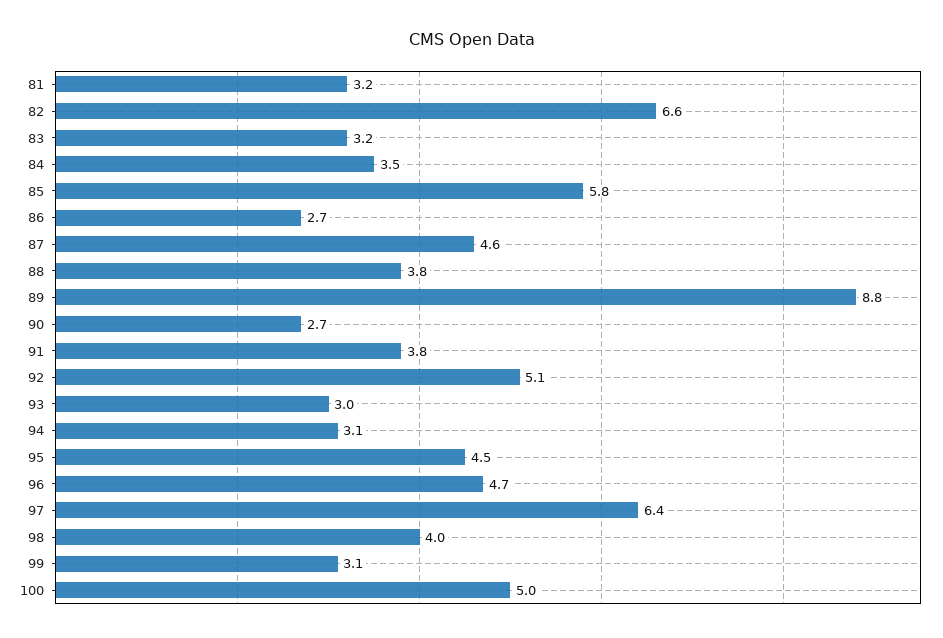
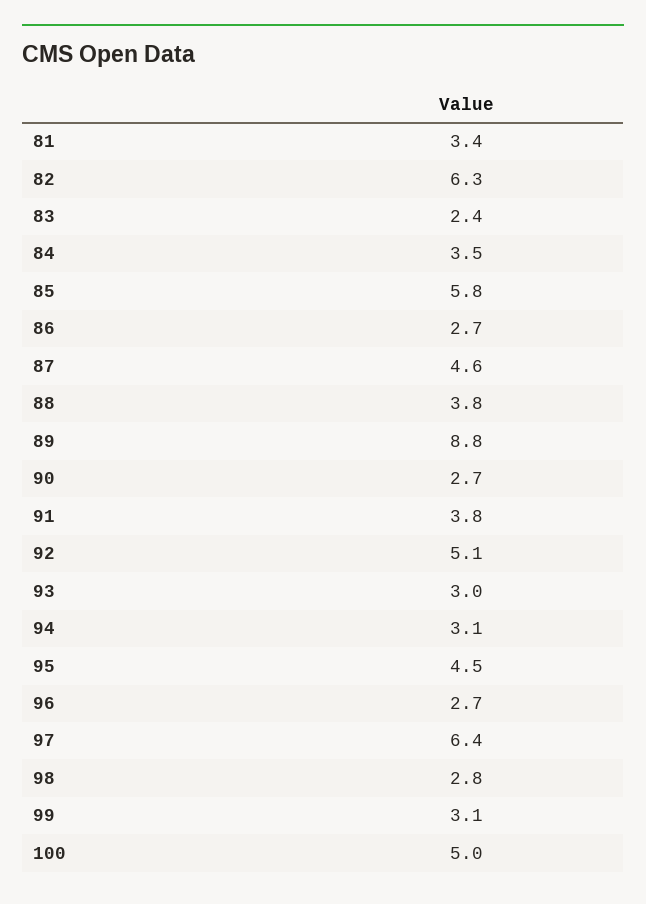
  {
-   "81": 3.2,
+   "81": 3.4,
-   "82": 6.6,
+   "82": 6.3,
-   "83": 3.2,
+   "83": 2.4,
    "84": 3.5,
    "85": 5.8,
    "86": 2.7,
    "87": 4.6,
    "88": 3.8,
    "89": 8.8,
    "90": 2.7,
    "91": 3.8,
    "92": 5.1,
    "93": 3,
    "94": 3.1,
    "95": 4.5,
-   "96": 4.7,
+   "96": 2.7,
    "97": 6.4,
-   "98": 4,
+   "98": 2.8,
    "99": 3.1,
    "100": 5
  }

